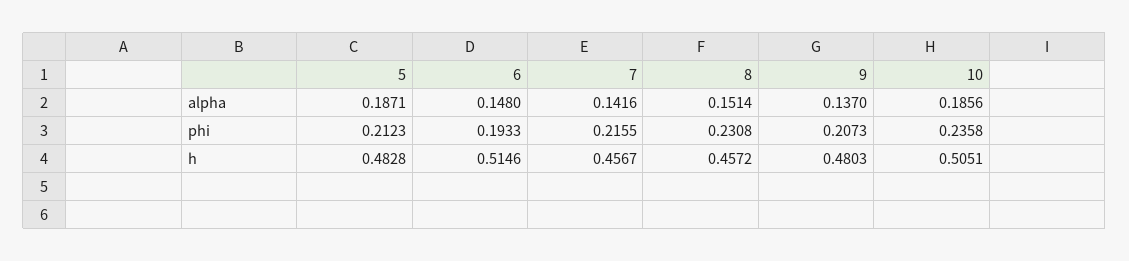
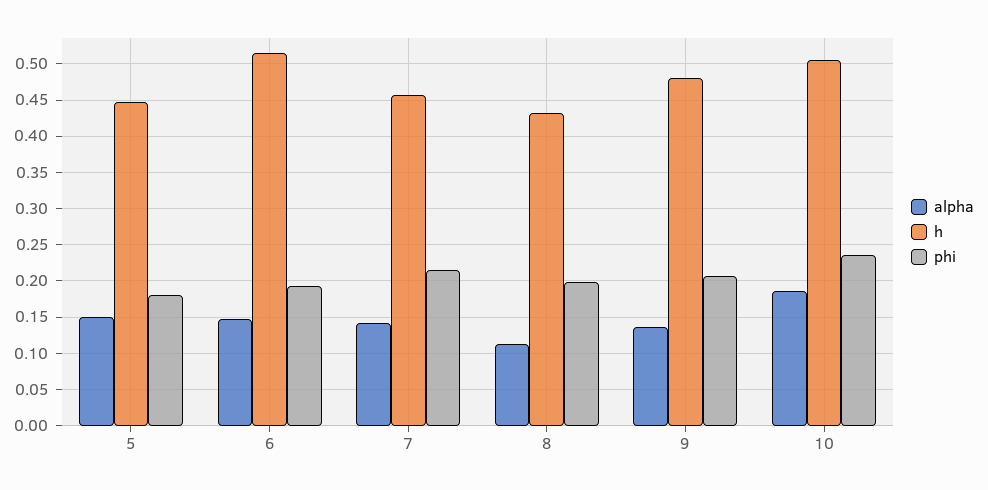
  {
    "alpha": {
-     "5": 0.1871,
+     "5": 0.15,
      "6": 0.148,
      "7": 0.1416,
-     "8": 0.1514,
+     "8": 0.11,
      "9": 0.137,
      "10": 0.1856
    },
    "phi": {
-     "5": 0.2123,
+     "5": 0.18,
      "6": 0.1933,
      "7": 0.2155,
-     "8": 0.2308,
+     "8": 0.2,
      "9": 0.2073,
      "10": 0.2358
    },
    "h": {
-     "5": 0.4828,
+     "5": 0.45,
      "6": 0.5146,
      "7": 0.4567,
-     "8": 0.4572,
+     "8": 0.43,
      "9": 0.4803,
      "10": 0.5051
    }
  }

